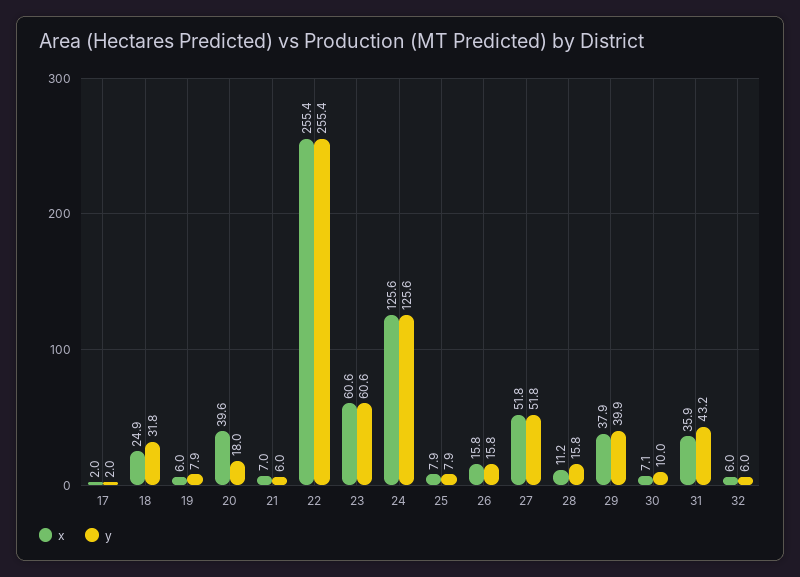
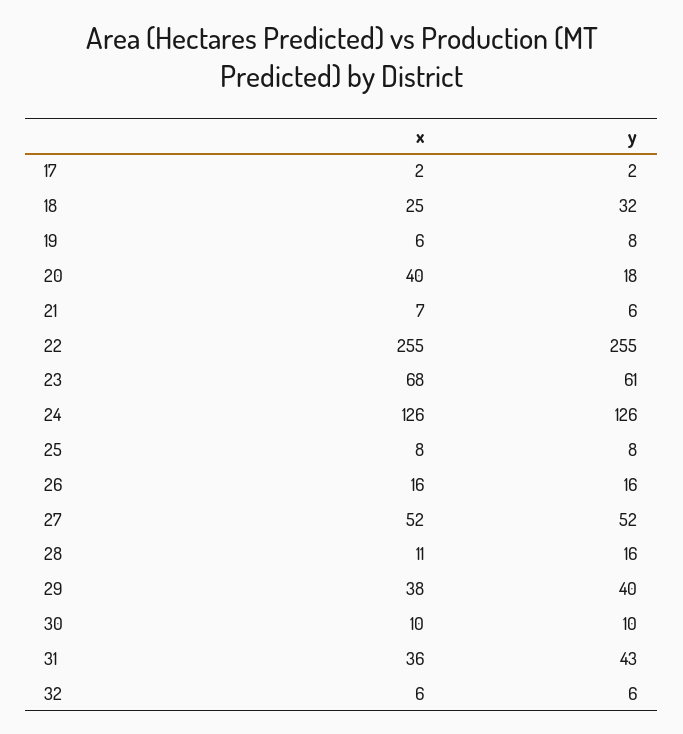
  {
    "x": {
      "17": 2,
      "18": 24.9,
      "19": 6,
      "20": 39.6,
      "21": 7,
      "22": 255.4,
-     "23": 60.6,
+     "23": 68,
      "24": 125.6,
      "25": 7.9,
      "26": 15.8,
      "27": 51.8,
      "28": 11.2,
      "29": 37.9,
-     "30": 7.1,
+     "30": 10,
      "31": 35.9,
      "32": 6
    },
    "y": {
      "17": 2,
      "18": 31.8,
      "19": 7.9,
      "20": 18,
      "21": 6,
      "22": 255.4,
      "23": 60.6,
      "24": 125.6,
      "25": 7.9,
      "26": 15.8,
      "27": 51.8,
      "28": 15.8,
      "29": 39.9,
      "30": 10,
      "31": 43.2,
      "32": 6
    }
  }

